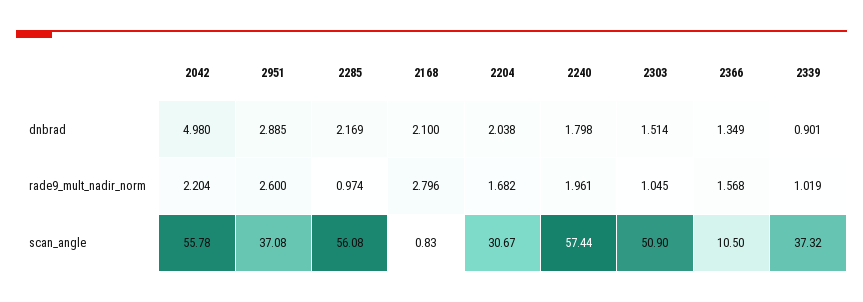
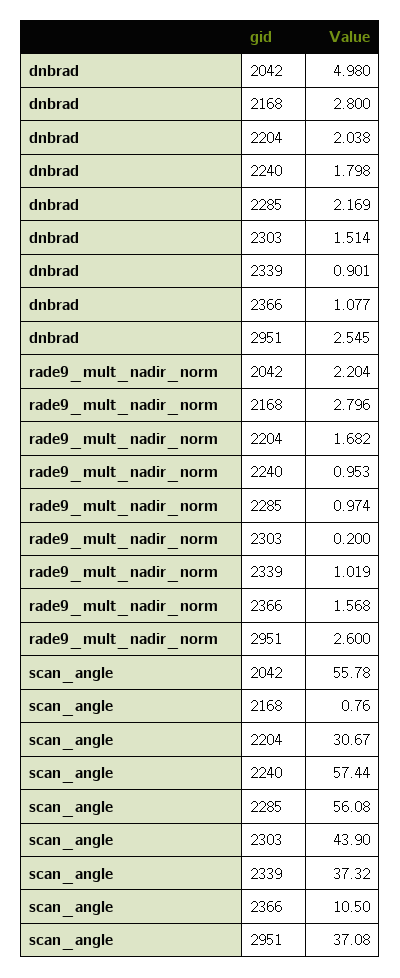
  {
    "2042": {
      "dnbrad": 4.98,
      "rade9_mult_nadir_norm": 2.204,
      "scan_angle": 55.78
    },
    "2951": {
-     "dnbrad": 2.885,
+     "dnbrad": 2.545,
      "rade9_mult_nadir_norm": 2.6,
      "scan_angle": 37.08
    },
    "2285": {
      "dnbrad": 2.169,
      "rade9_mult_nadir_norm": 0.974,
      "scan_angle": 56.08
    },
    "2168": {
-     "dnbrad": 2.1,
+     "dnbrad": 2.8,
      "rade9_mult_nadir_norm": 2.796,
-     "scan_angle": 0.83
+     "scan_angle": 0.76
    },
    "2204": {
      "dnbrad": 2.038,
      "rade9_mult_nadir_norm": 1.682,
      "scan_angle": 30.67
    },
    "2240": {
      "dnbrad": 1.798,
-     "rade9_mult_nadir_norm": 1.961,
+     "rade9_mult_nadir_norm": 0.953,
      "scan_angle": 57.44
    },
    "2303": {
      "dnbrad": 1.514,
-     "rade9_mult_nadir_norm": 1.045,
+     "rade9_mult_nadir_norm": 0.2,
-     "scan_angle": 50.9
+     "scan_angle": 43.9
    },
    "2366": {
-     "dnbrad": 1.349,
+     "dnbrad": 1.077,
      "rade9_mult_nadir_norm": 1.568,
      "scan_angle": 10.5
    },
    "2339": {
      "dnbrad": 0.901,
      "rade9_mult_nadir_norm": 1.019,
      "scan_angle": 37.32
    }
  }

